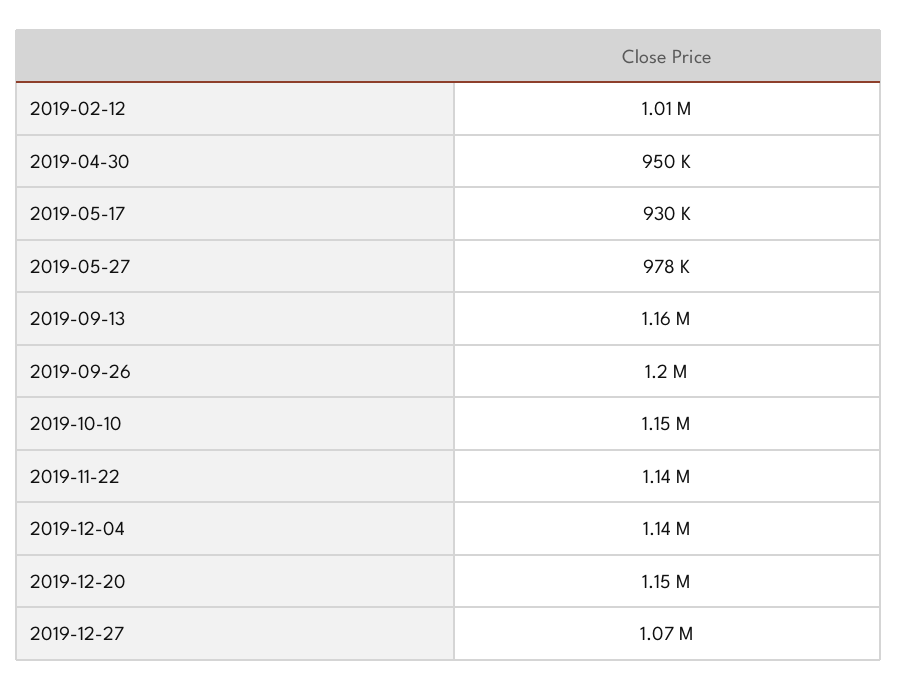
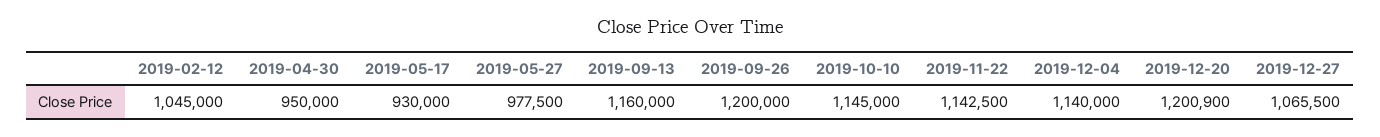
  {
-   "2019-02-12": 1010000,
+   "2019-02-12": 1045000,
    "2019-04-30": 950000,
    "2019-05-17": 930000,
    "2019-05-27": 977500,
    "2019-09-13": 1160000,
    "2019-09-26": 1200000,
    "2019-10-10": 1145000,
    "2019-11-22": 1142500,
    "2019-12-04": 1140000,
-   "2019-12-20": 1150000,
+   "2019-12-20": 1200900,
    "2019-12-27": 1065500
  }

